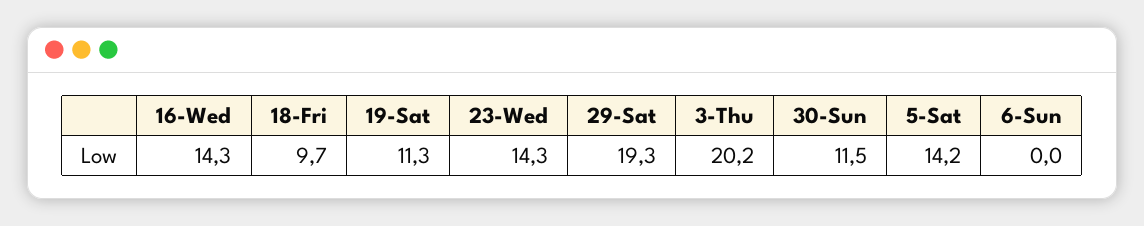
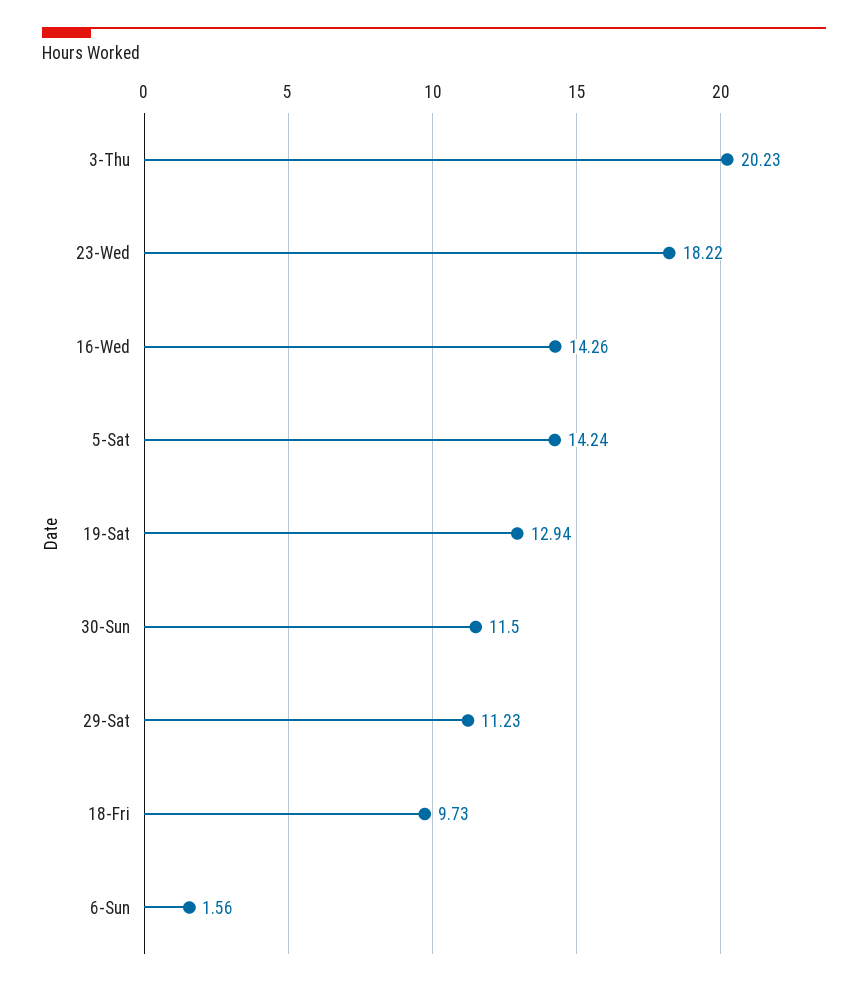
  {
    "16-Wed": 14.26,
    "18-Fri": 9.73,
-   "19-Sat": 11.3,
+   "19-Sat": 12.94,
-   "23-Wed": 14.3,
+   "23-Wed": 18.22,
-   "29-Sat": 19.3,
+   "29-Sat": 11.23,
    "3-Thu": 20.23,
    "30-Sun": 11.5,
    "5-Sat": 14.24,
-   "6-Sun": 0
+   "6-Sun": 1.56
  }

